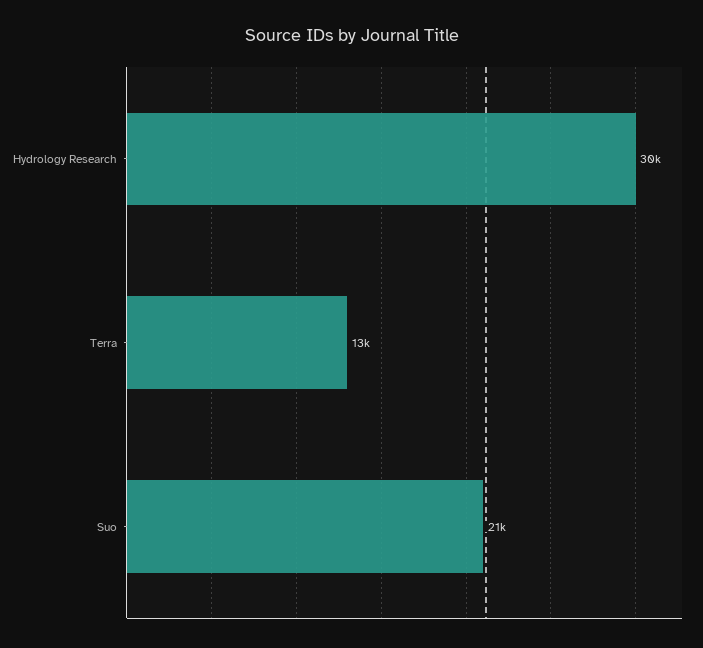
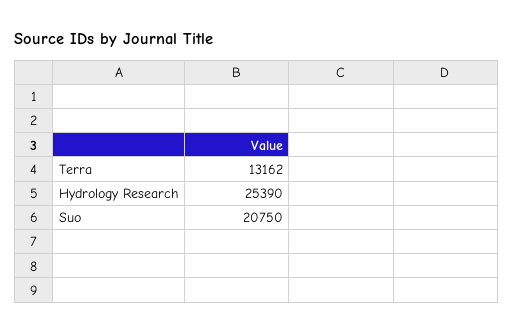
  {
-   "Hydrology Research": 30000,
+   "Hydrology Research": 25390,
    "Terra": 13162,
    "Suo": 20750
  }

